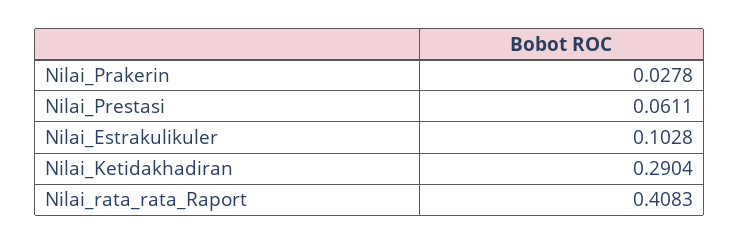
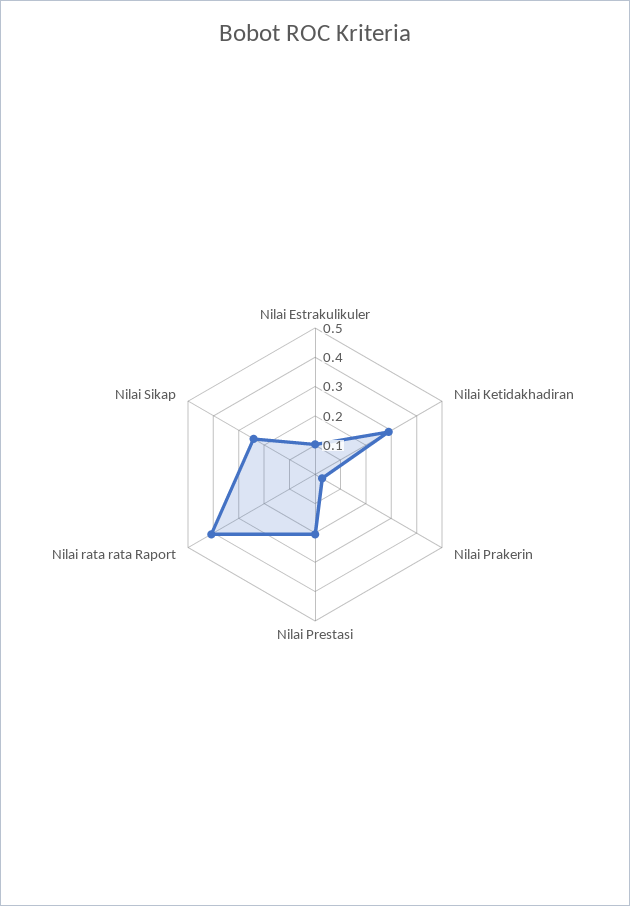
  {
    "Nilai_Prakerin": 0.0278,
-   "Nilai_Prestasi": 0.0611,
+   "Nilai_Prestasi": 0.2,
    "Nilai_Estrakulikuler": 0.1028,
    "Nilai_Ketidakhadiran": 0.2904,
-   "Nilai_rata_rata_Raport": 0.4083
+   "Nilai_rata_rata_Raport": 0.4083,
+   "Nilai Sikap": 0.25
  }

